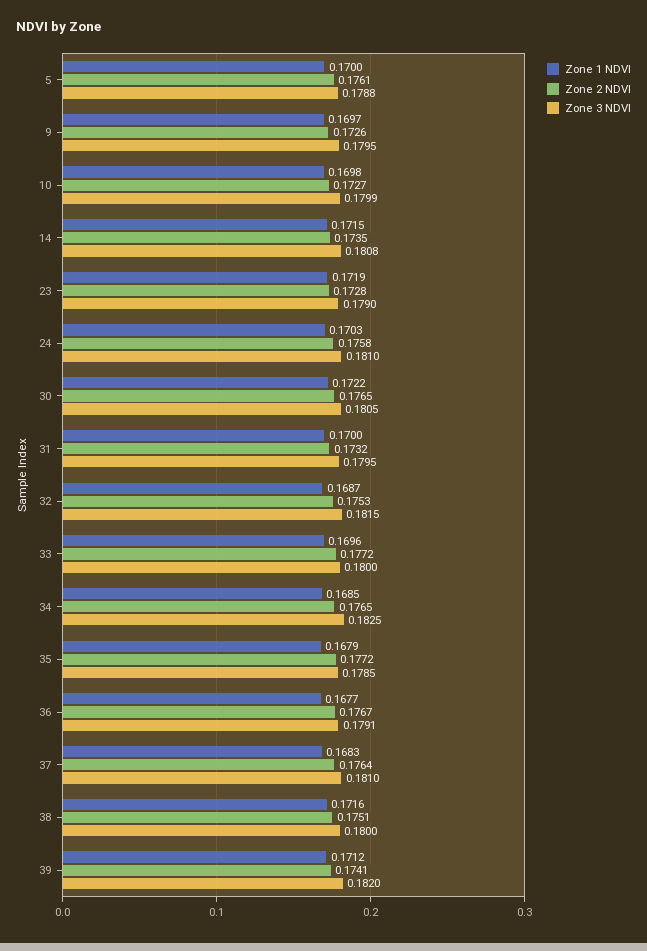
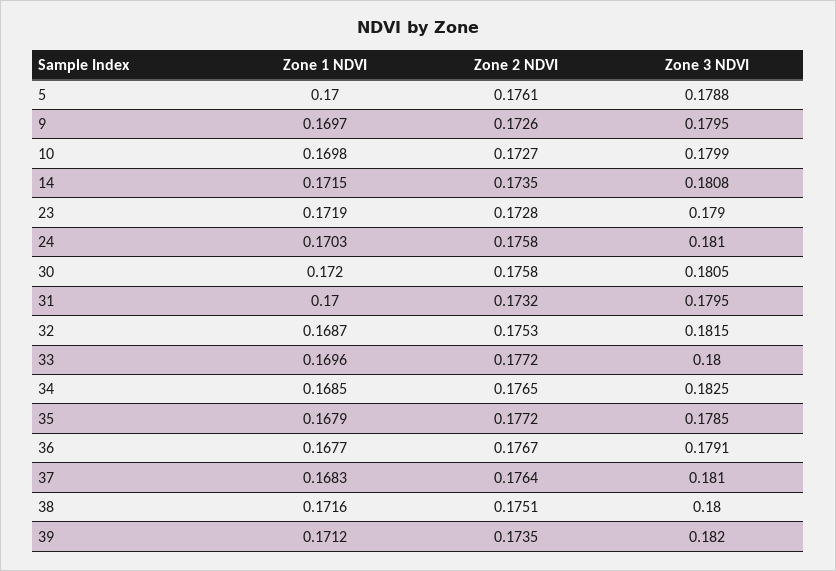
  {
    "Zone 1 NDVI": {
      "5": 0.17,
      "9": 0.1697,
      "10": 0.1698,
      "14": 0.1715,
      "23": 0.1719,
      "24": 0.1703,
-     "30": 0.1722,
+     "30": 0.172,
      "31": 0.17,
      "32": 0.1687,
      "33": 0.1696,
      "34": 0.1685,
      "35": 0.1679,
      "36": 0.1677,
      "37": 0.1683,
      "38": 0.1716,
      "39": 0.1712
    },
    "Zone 2 NDVI": {
      "5": 0.1761,
      "9": 0.1726,
      "10": 0.1727,
      "14": 0.1735,
      "23": 0.1728,
      "24": 0.1758,
-     "30": 0.1765,
+     "30": 0.1758,
      "31": 0.1732,
      "32": 0.1753,
      "33": 0.1772,
      "34": 0.1765,
      "35": 0.1772,
      "36": 0.1767,
      "37": 0.1764,
      "38": 0.1751,
-     "39": 0.1741
+     "39": 0.1735
    },
    "Zone 3 NDVI": {
      "5": 0.1788,
      "9": 0.1795,
      "10": 0.1799,
      "14": 0.1808,
      "23": 0.179,
      "24": 0.181,
      "30": 0.1805,
      "31": 0.1795,
      "32": 0.1815,
      "33": 0.18,
      "34": 0.1825,
      "35": 0.1785,
      "36": 0.1791,
      "37": 0.181,
      "38": 0.18,
      "39": 0.182
    }
  }

